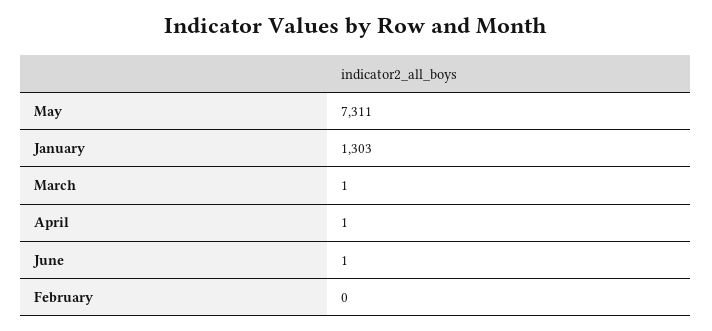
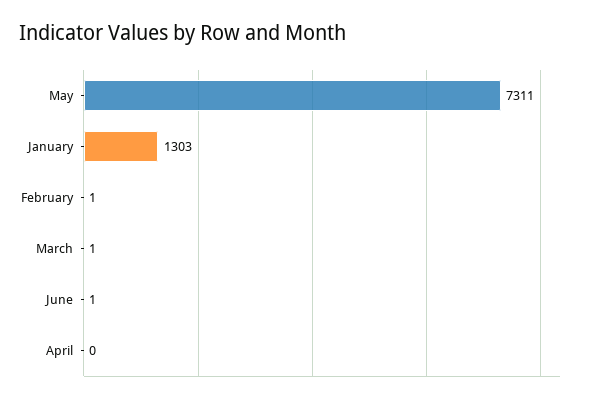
  {
    "May": 7311,
    "January": 1303,
    "March": 1,
-   "April": 1,
+   "April": 0,
    "June": 1,
-   "February": 0
+   "February": 1
  }

